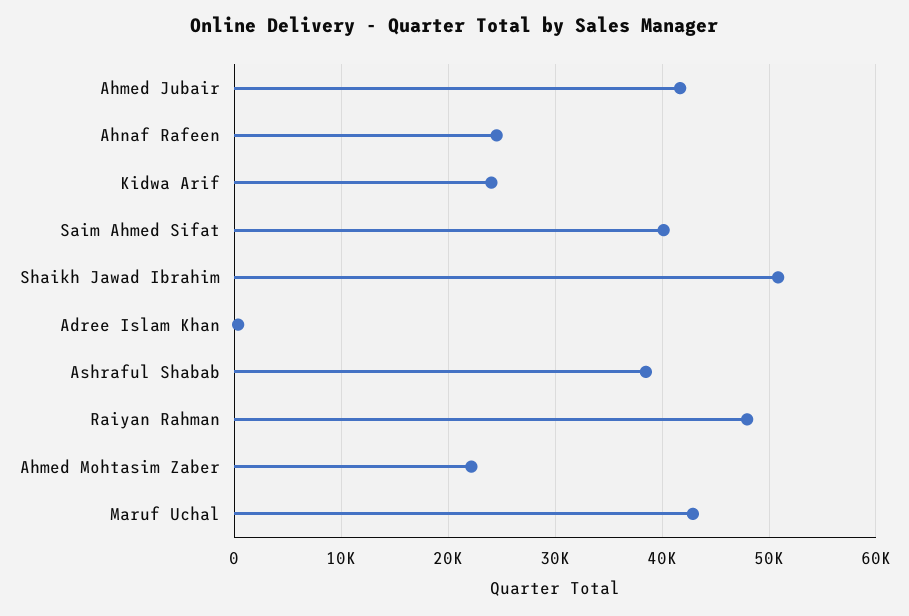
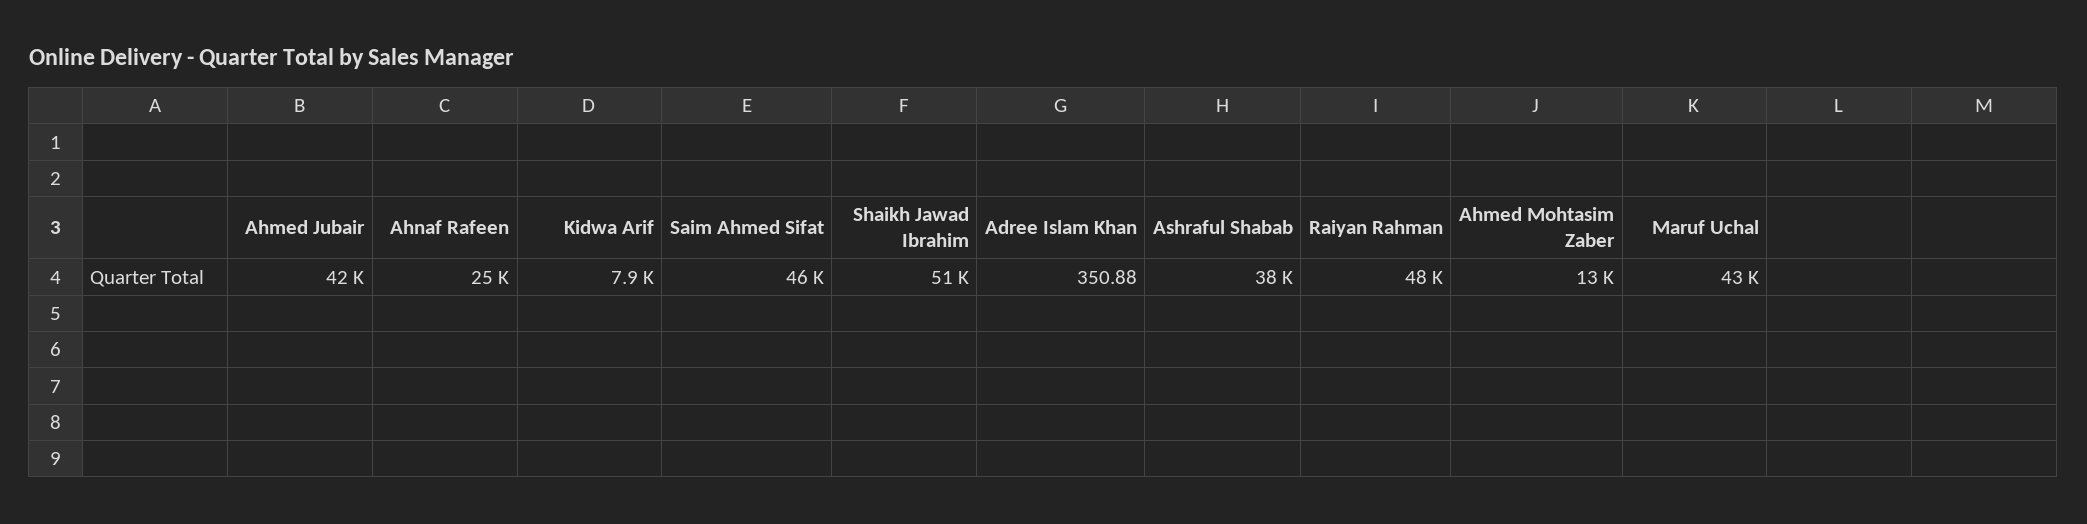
  {
    "Ahmed Jubair": 42000,
    "Ahnaf Rafeen": 25000,
-   "Kidwa Arif": 24000,
+   "Kidwa Arif": 7900,
-   "Saim Ahmed Sifat": 40000,
+   "Saim Ahmed Sifat": 46000,
    "Shaikh Jawad Ibrahim": 51000,
    "Adree Islam Khan": 350.88,
    "Ashraful Shabab": 38000,
    "Raiyan Rahman": 48000,
-   "Ahmed Mohtasim Zaber": 22000,
+   "Ahmed Mohtasim Zaber": 13000,
    "Maruf Uchal": 43000
  }

